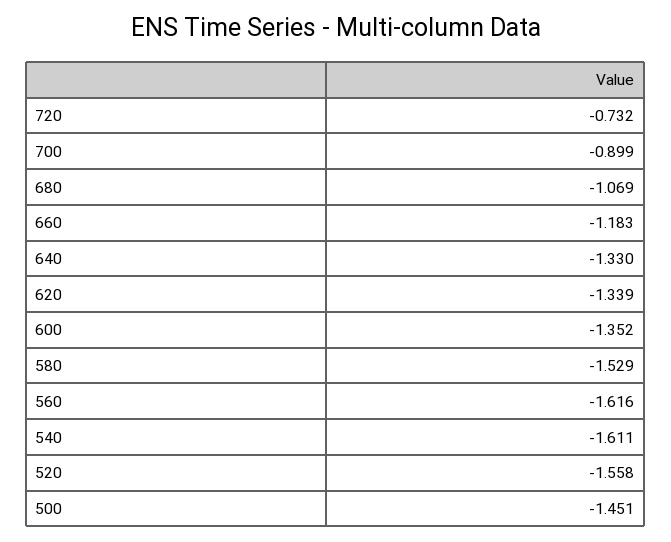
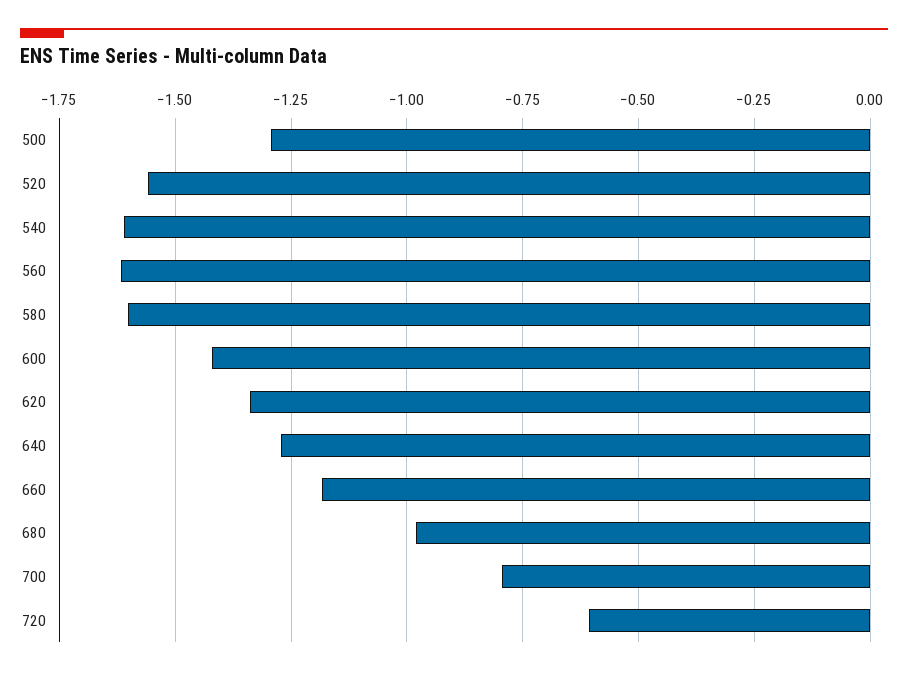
  {
-   "720": -0.732,
+   "720": -0.6,
-   "700": -0.899,
+   "700": -0.8,
-   "680": -1.069,
+   "680": -0.975,
    "660": -1.183,
-   "640": -1.33,
+   "640": -1.275,
    "620": -1.339,
-   "600": -1.352,
+   "600": -1.425,
-   "580": -1.529,
+   "580": -1.6,
    "560": -1.616,
    "540": -1.611,
    "520": -1.558,
-   "500": -1.451
+   "500": -1.3
  }

